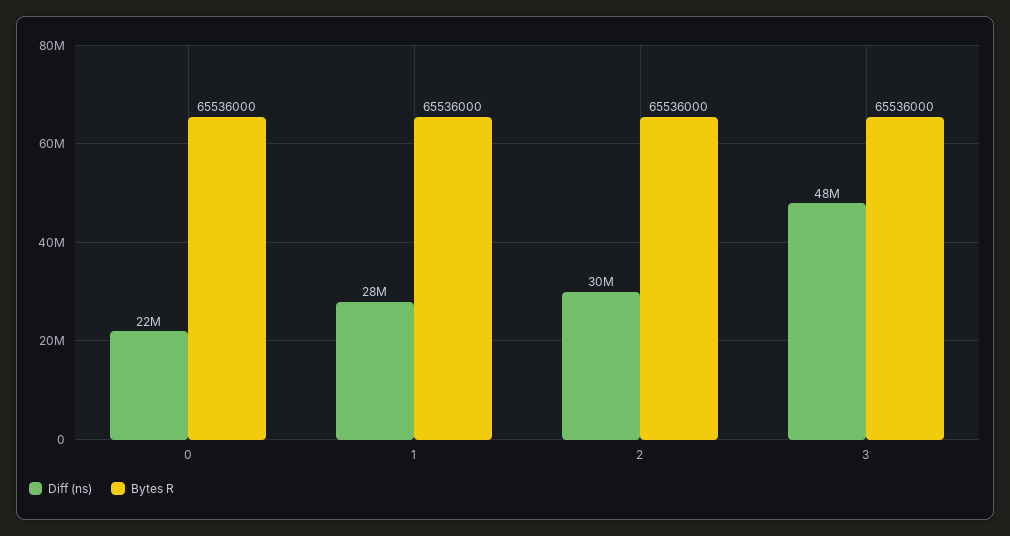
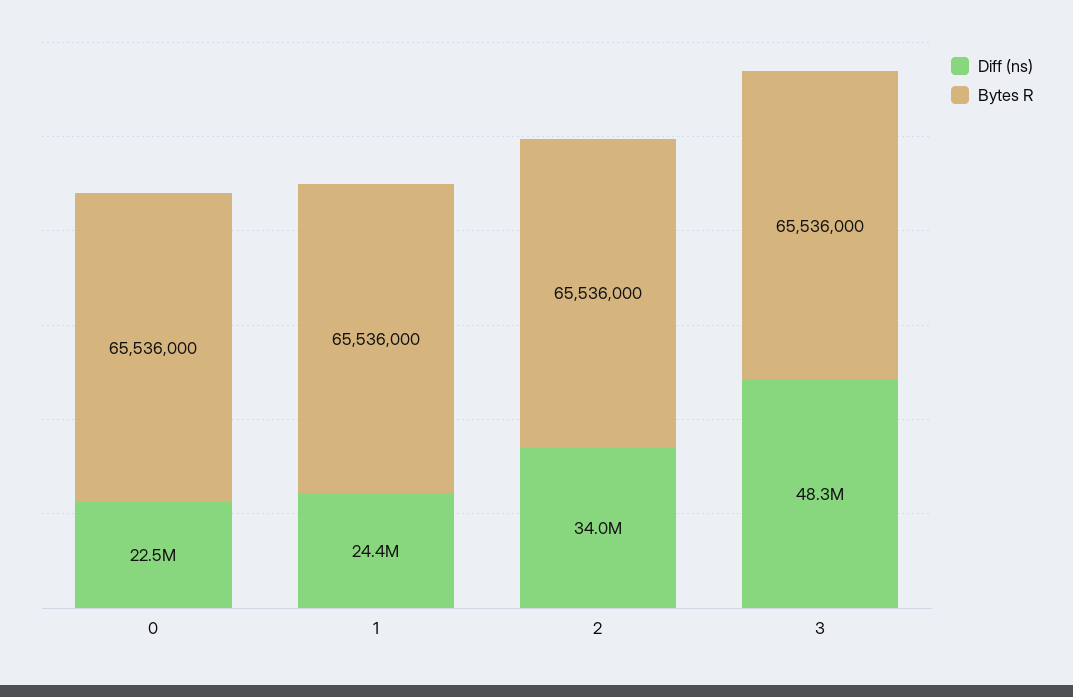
  {
    "Diff (ns)": {
      "0": 22500000,
-     "1": 28000000,
+     "1": 24400000,
-     "2": 30000000,
+     "2": 34000000,
      "3": 48300000
    },
    "Bytes R": {
      "0": 65536000,
      "1": 65536000,
      "2": 65536000,
      "3": 65536000
    }
  }

